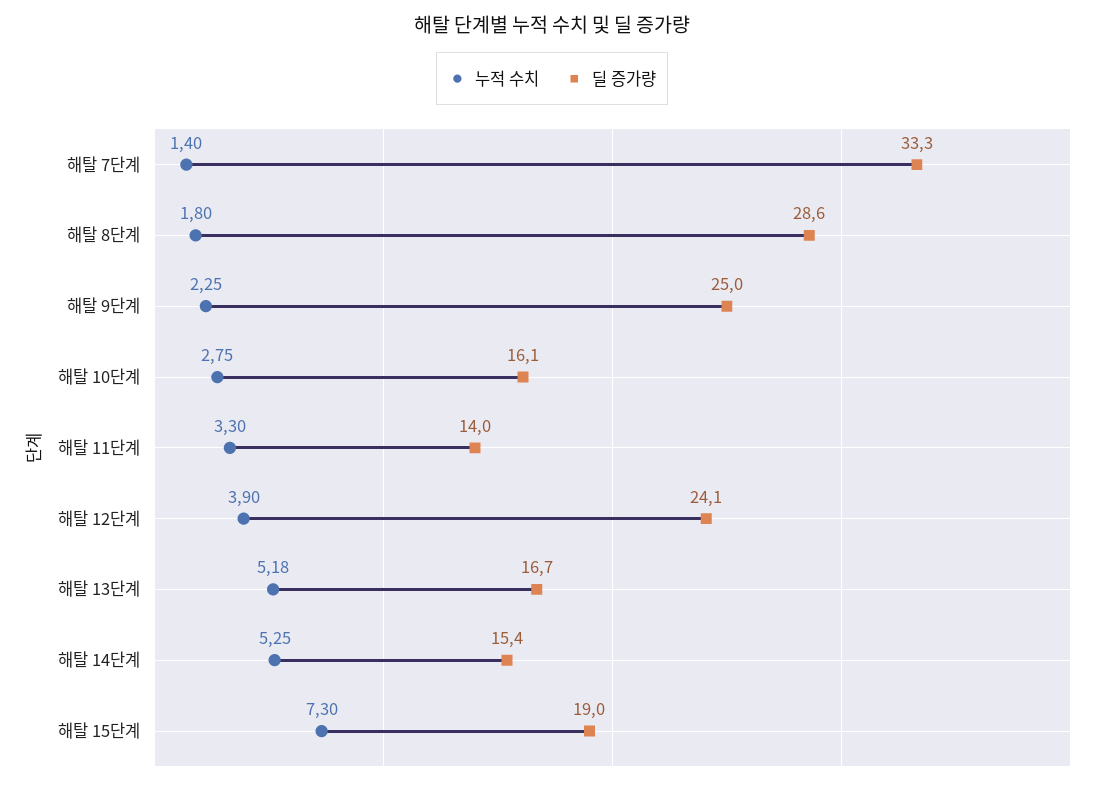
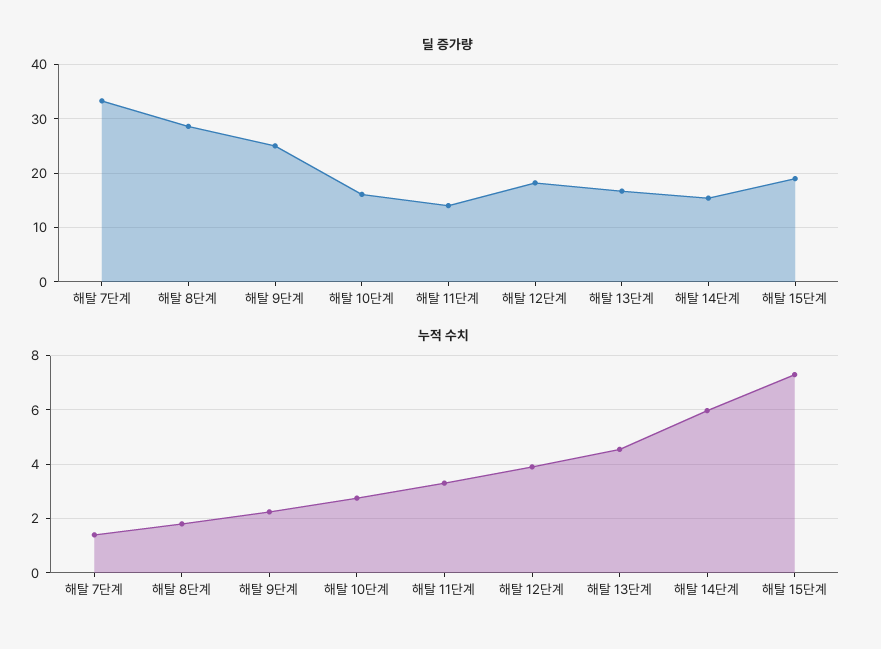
  {
    "누적 수치": {
      "해탈 7단계": 1.4,
      "해탈 8단계": 1.8,
      "해탈 9단계": 2.25,
      "해탈 10단계": 2.75,
      "해탈 11단계": 3.3,
      "해탈 12단계": 3.9,
-     "해탈 13단계": 5.18,
+     "해탈 13단계": 4.5,
-     "해탈 14단계": 5.25,
+     "해탈 14단계": 6,
      "해탈 15단계": 7.3
    },
    "딜 증가량": {
      "해탈 7단계": 33.3,
      "해탈 8단계": 28.6,
      "해탈 9단계": 25,
      "해탈 10단계": 16.1,
      "해탈 11단계": 14,
-     "해탈 12단계": 24.1,
+     "해탈 12단계": 18,
      "해탈 13단계": 16.7,
      "해탈 14단계": 15.4,
      "해탈 15단계": 19
    }
  }

